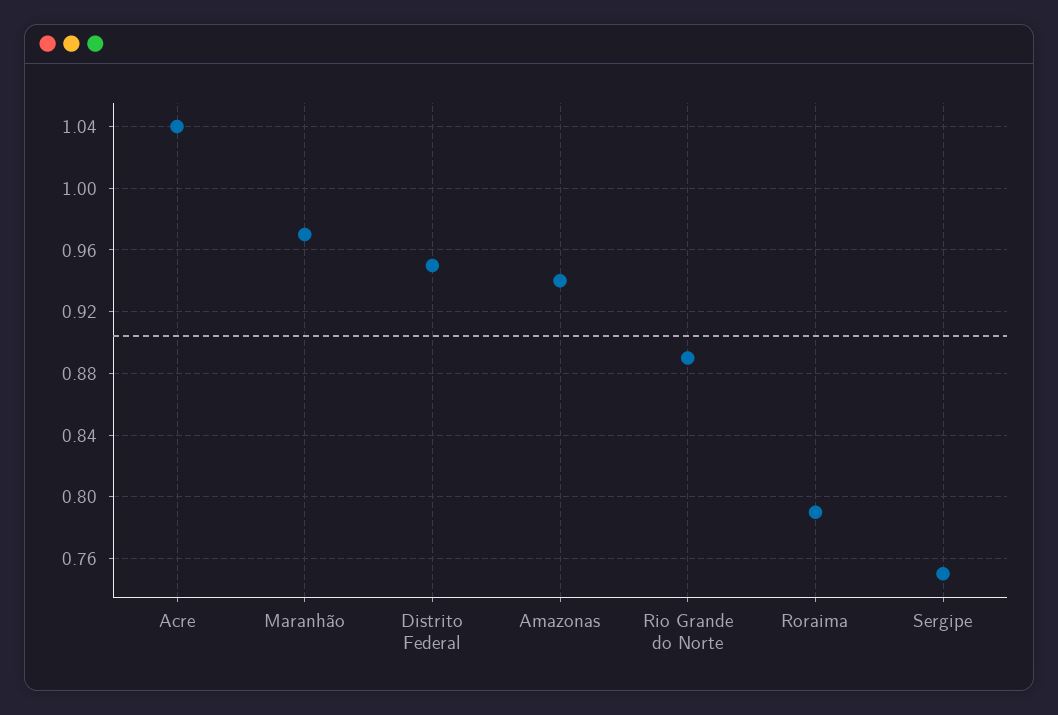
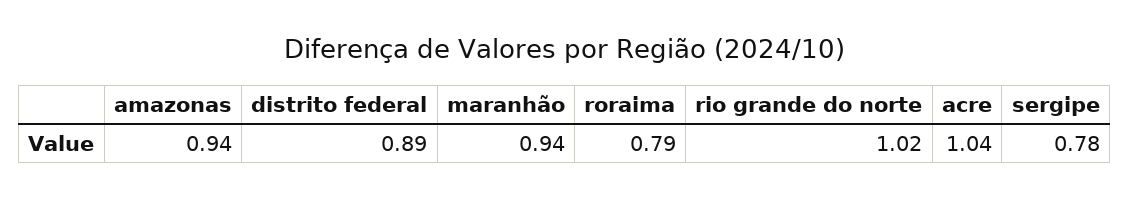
  {
    "Acre": 1.04,
-   "Maranhão": 0.97,
+   "Maranhão": 0.94,
-   "Distrito Federal": 0.95,
+   "Distrito Federal": 0.89,
    "Amazonas": 0.94,
-   "Rio Grande do Norte": 0.89,
+   "Rio Grande do Norte": 1.02,
    "Roraima": 0.79,
-   "Sergipe": 0.75
+   "Sergipe": 0.78
  }

